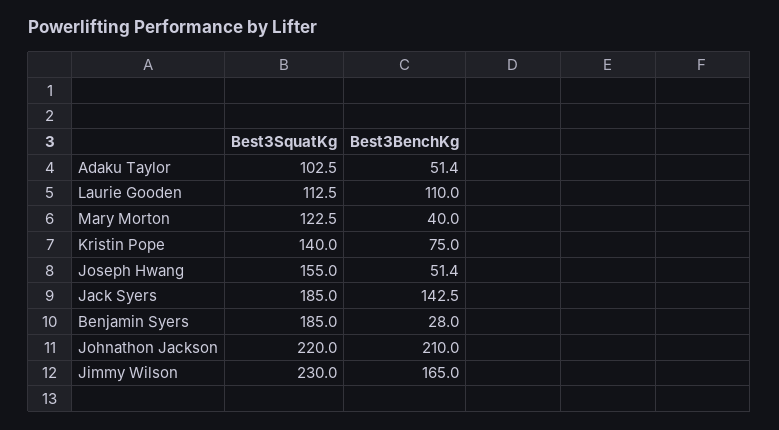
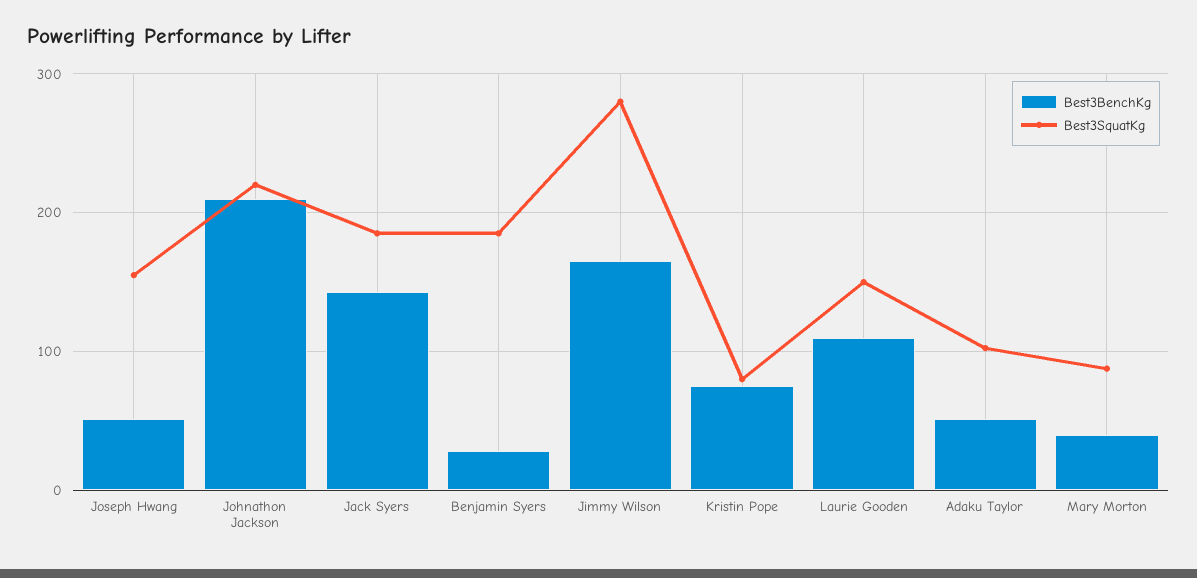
  {
    "Best3SquatKg": {
      "Adaku Taylor": 102.5,
-     "Laurie Gooden": 112.5,
+     "Laurie Gooden": 150,
-     "Mary Morton": 122.5,
+     "Mary Morton": 90,
-     "Kristin Pope": 140,
+     "Kristin Pope": 80,
      "Joseph Hwang": 155,
      "Jack Syers": 185,
      "Benjamin Syers": 185,
      "Johnathon Jackson": 220,
-     "Jimmy Wilson": 230
+     "Jimmy Wilson": 280
    },
    "Best3BenchKg": {
      "Adaku Taylor": 51.4,
      "Laurie Gooden": 110,
      "Mary Morton": 40,
      "Kristin Pope": 75,
      "Joseph Hwang": 51.4,
      "Jack Syers": 142.5,
      "Benjamin Syers": 28,
      "Johnathon Jackson": 210,
      "Jimmy Wilson": 165
    }
  }

